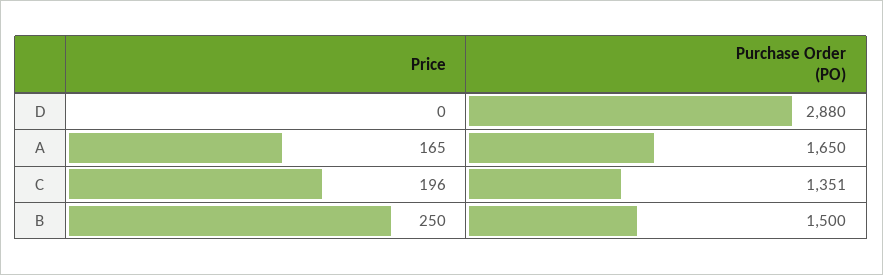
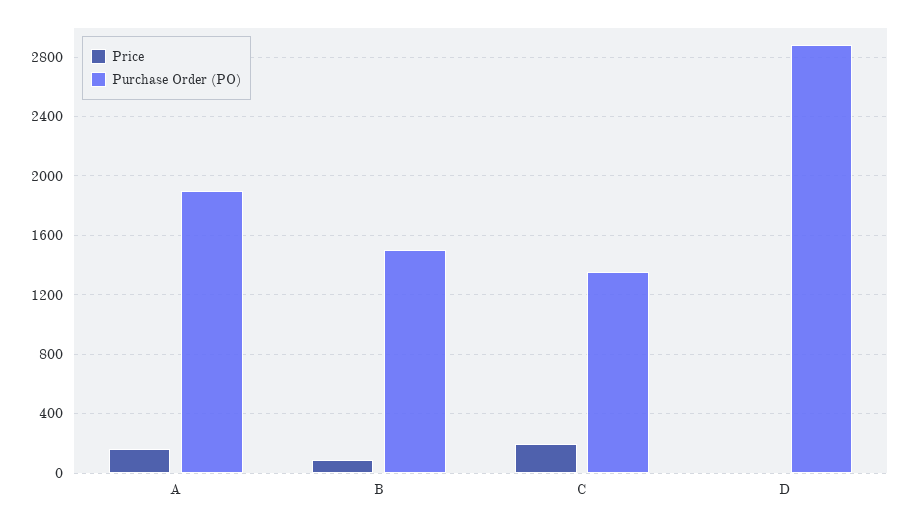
  {
    "Price": {
      "D": 0,
      "A": 165,
      "C": 196,
-     "B": 250
+     "B": 100
    },
    "Purchase Order (PO)": {
      "D": 2880,
-     "A": 1650,
+     "A": 1900,
      "C": 1351,
      "B": 1500
    }
  }

